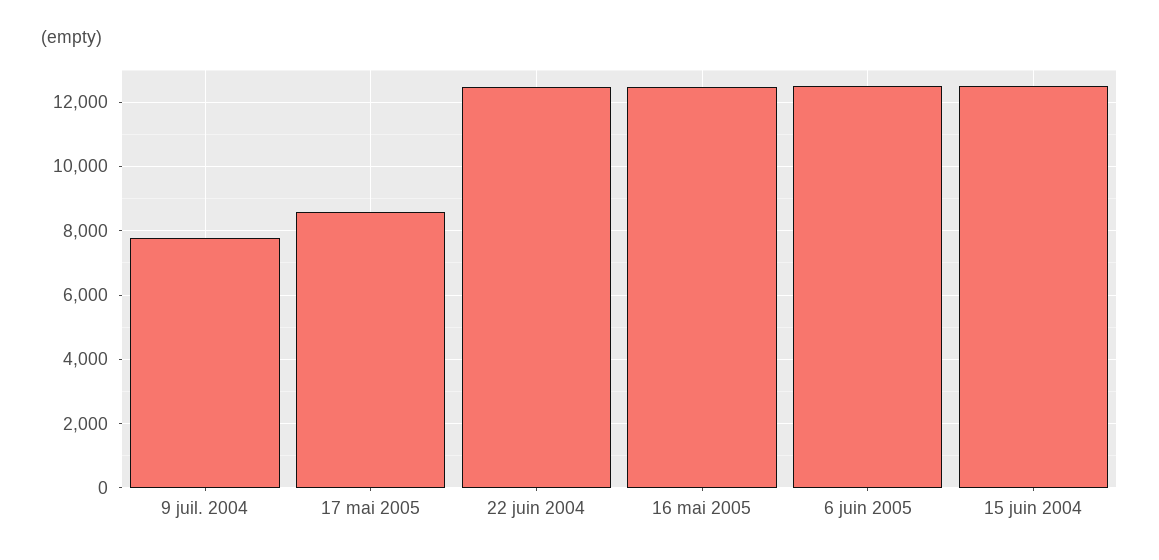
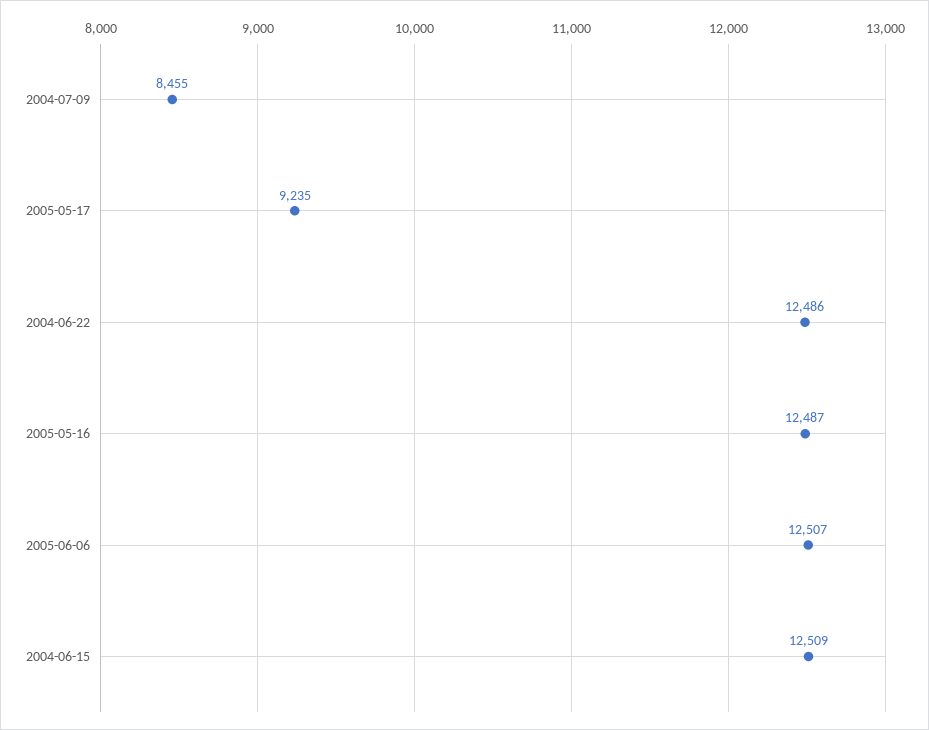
  {
-   "9 juil. 2004": 7800,
+   "9 juil. 2004": 8455,
-   "17 mai 2005": 8600,
+   "17 mai 2005": 9235,
    "22 juin 2004": 12486,
    "16 mai 2005": 12487,
    "6 juin 2005": 12507,
    "15 juin 2004": 12509
  }

